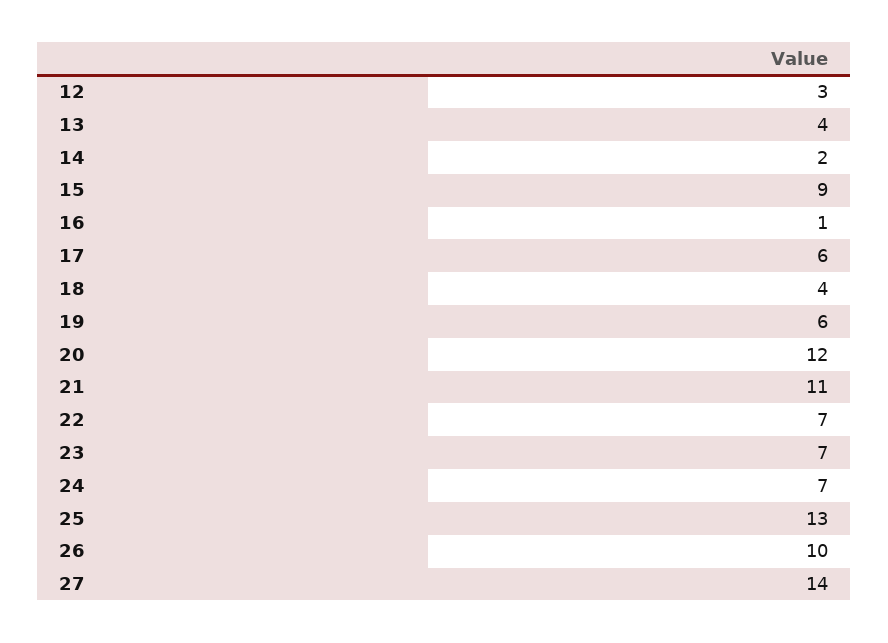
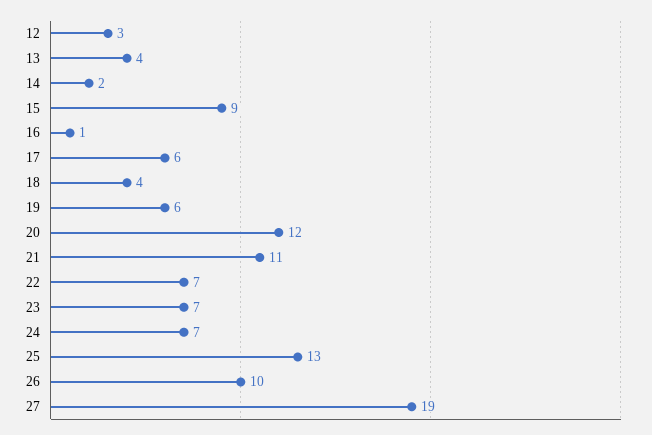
  {
    "12": 3,
    "13": 4,
    "14": 2,
    "15": 9,
    "16": 1,
    "17": 6,
    "18": 4,
    "19": 6,
    "20": 12,
    "21": 11,
    "22": 7,
    "23": 7,
    "24": 7,
    "25": 13,
    "26": 10,
-   "27": 14
+   "27": 19
  }

